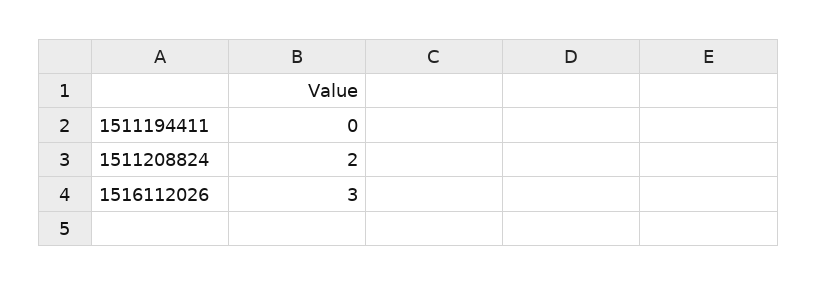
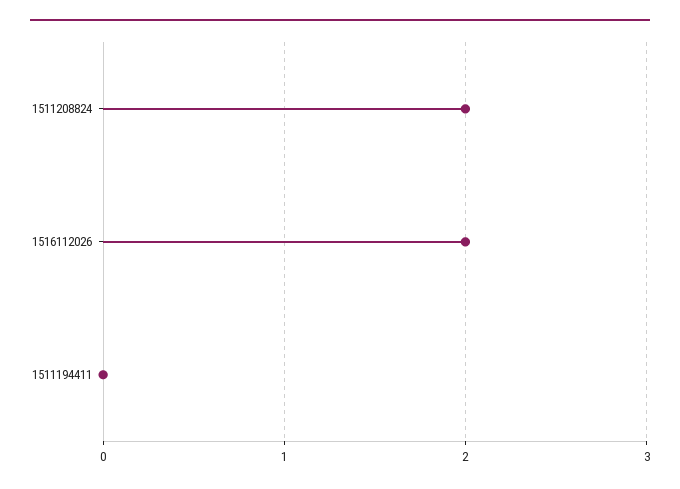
  {
    "1511194411": 0,
    "1511208824": 2,
-   "1516112026": 3
+   "1516112026": 2
  }

